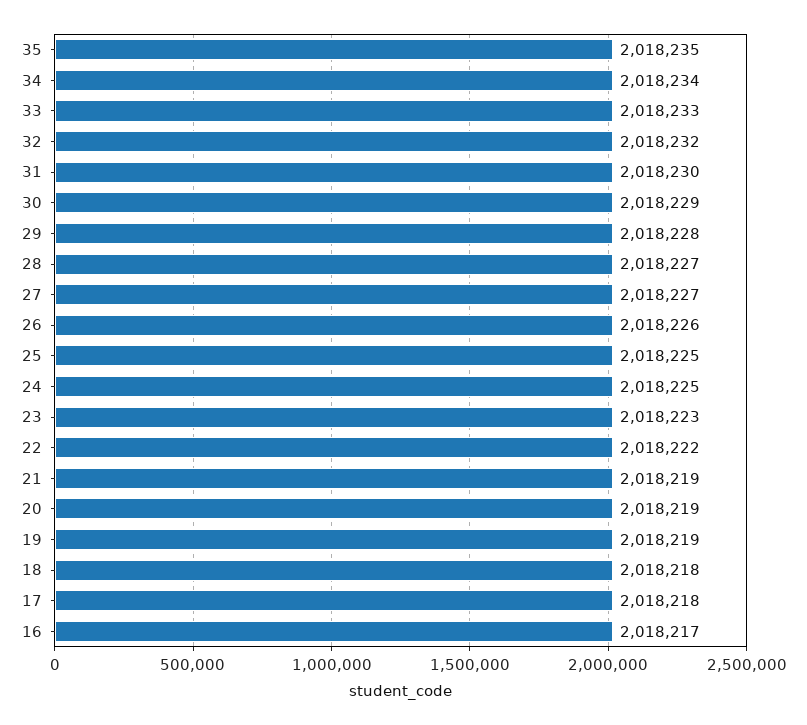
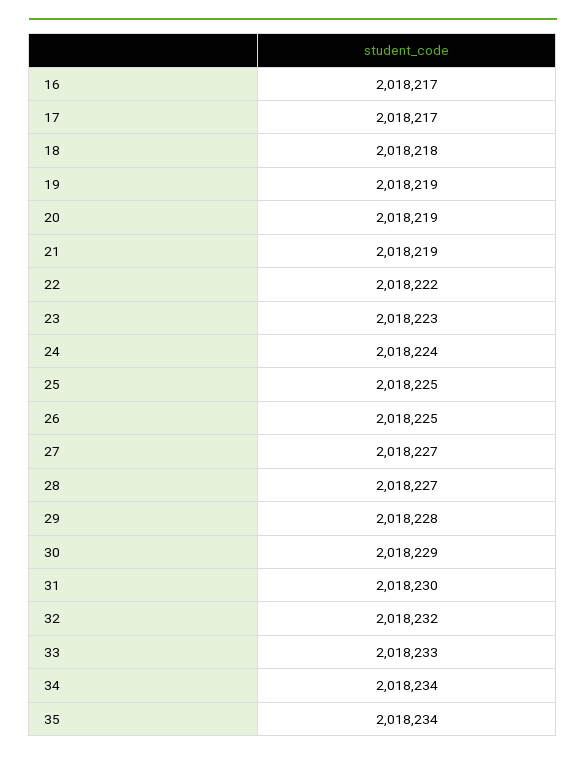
  {
-   "35": 2018235,
+   "35": 2018234,
    "34": 2018234,
    "33": 2018233,
    "32": 2018232,
    "31": 2018230,
    "30": 2018229,
    "29": 2018228,
    "28": 2018227,
    "27": 2018227,
-   "26": 2018226,
+   "26": 2018225,
    "25": 2018225,
-   "24": 2018225,
+   "24": 2018224,
    "23": 2018223,
    "22": 2018222,
    "21": 2018219,
    "20": 2018219,
    "19": 2018219,
    "18": 2018218,
-   "17": 2018218,
+   "17": 2018217,
    "16": 2018217
  }

